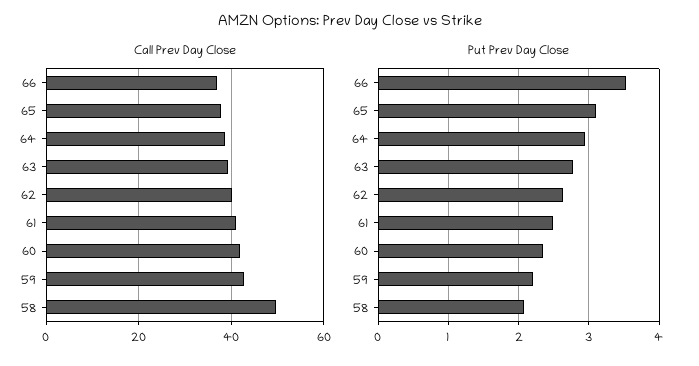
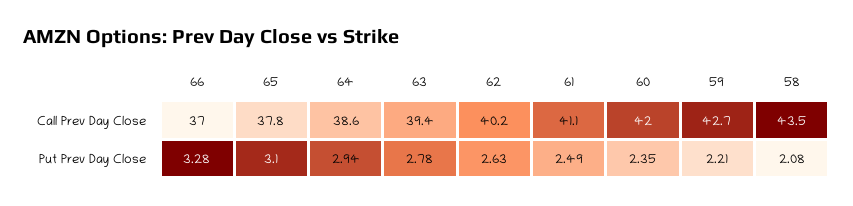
  {
    "Call Prev Day Close": {
      "66": 37,
      "65": 37.8,
      "64": 38.6,
      "63": 39.4,
      "62": 40.2,
      "61": 41.1,
      "60": 42,
      "59": 42.7,
-     "58": 50
+     "58": 43.5
    },
    "Put Prev Day Close": {
-     "66": 3.5,
+     "66": 3.28,
      "65": 3.1,
      "64": 2.94,
      "63": 2.78,
      "62": 2.63,
      "61": 2.49,
      "60": 2.35,
      "59": 2.21,
      "58": 2.08
    }
  }

